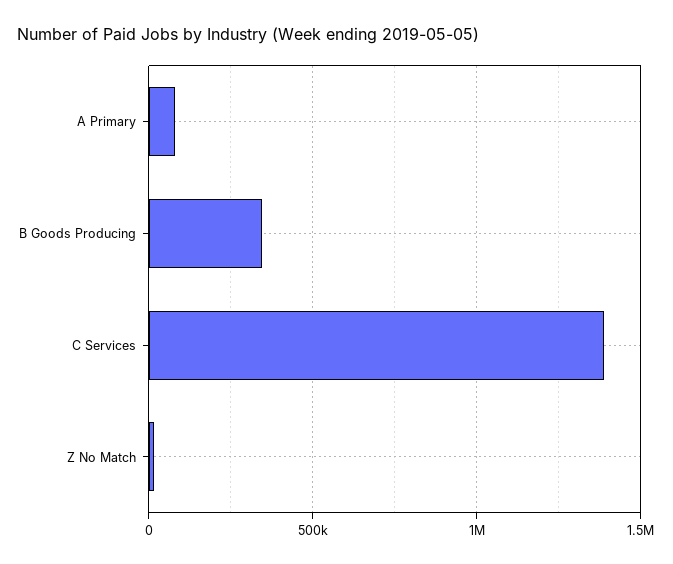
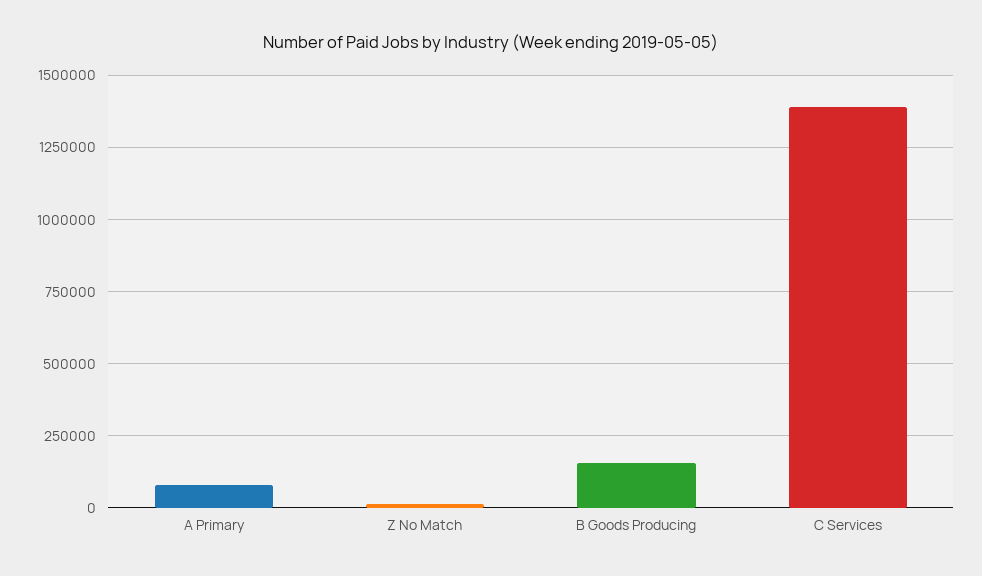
  {
    "A Primary": 75000,
-   "B Goods Producing": 350000,
+   "B Goods Producing": 150000,
    "C Services": 1400000,
    "Z No Match": 25000
  }

